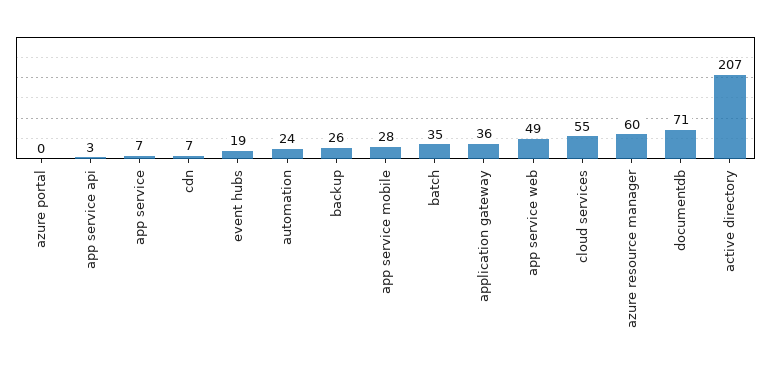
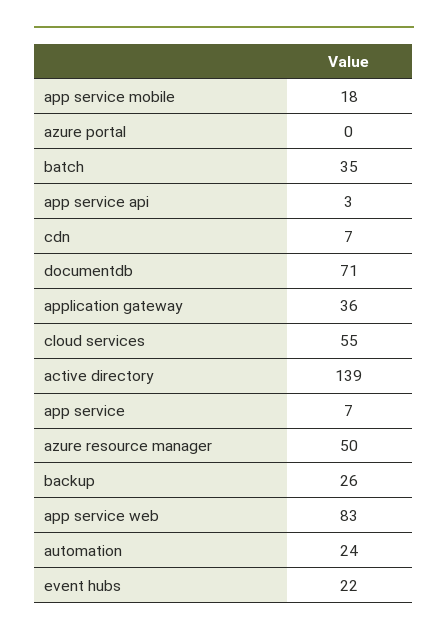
  {
    "azure portal": 0,
    "app service api": 3,
    "app service": 7,
    "cdn": 7,
-   "event hubs": 19,
+   "event hubs": 22,
    "automation": 24,
    "backup": 26,
-   "app service mobile": 28,
+   "app service mobile": 18,
    "batch": 35,
    "application gateway": 36,
-   "app service web": 49,
+   "app service web": 83,
    "cloud services": 55,
-   "azure resource manager": 60,
+   "azure resource manager": 50,
    "documentdb": 71,
-   "active directory": 207
+   "active directory": 139
  }

